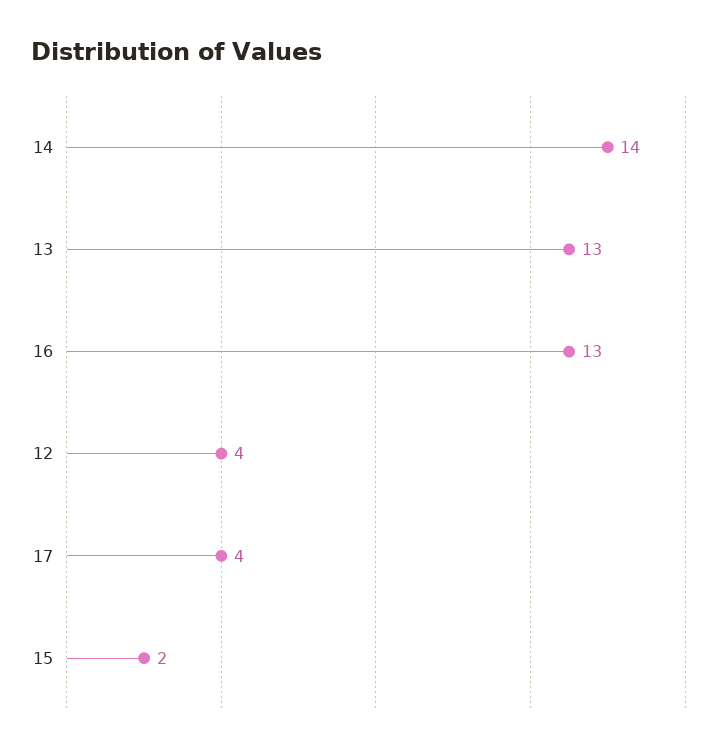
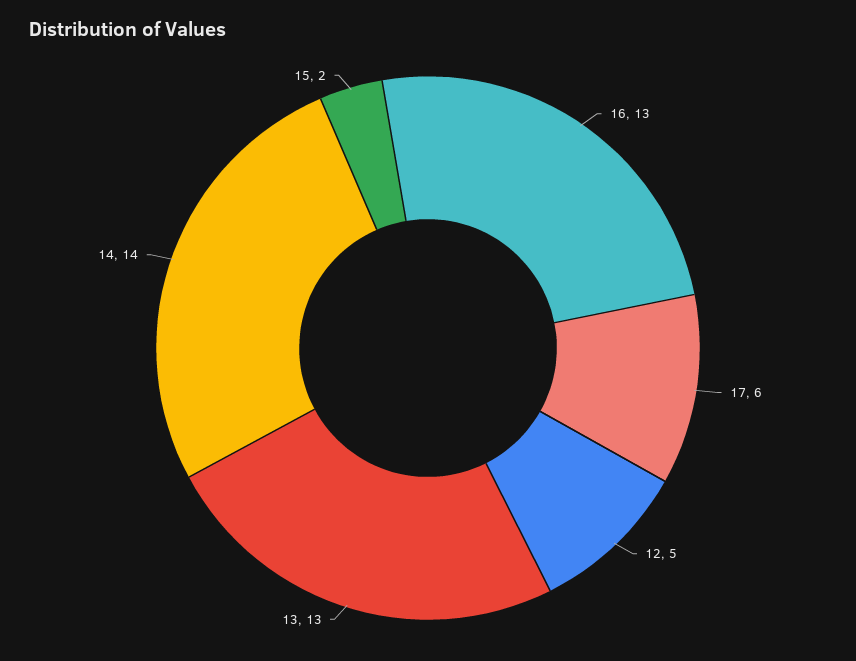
  {
    "14": 14,
    "13": 13,
    "16": 13,
-   "12": 4,
+   "12": 5,
-   "17": 4,
+   "17": 6,
    "15": 2
  }

